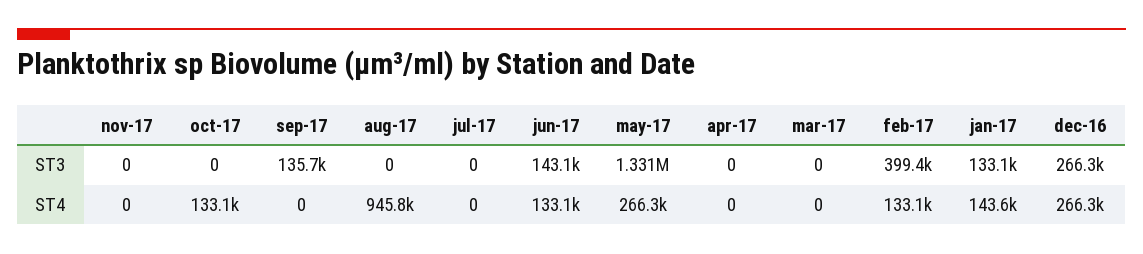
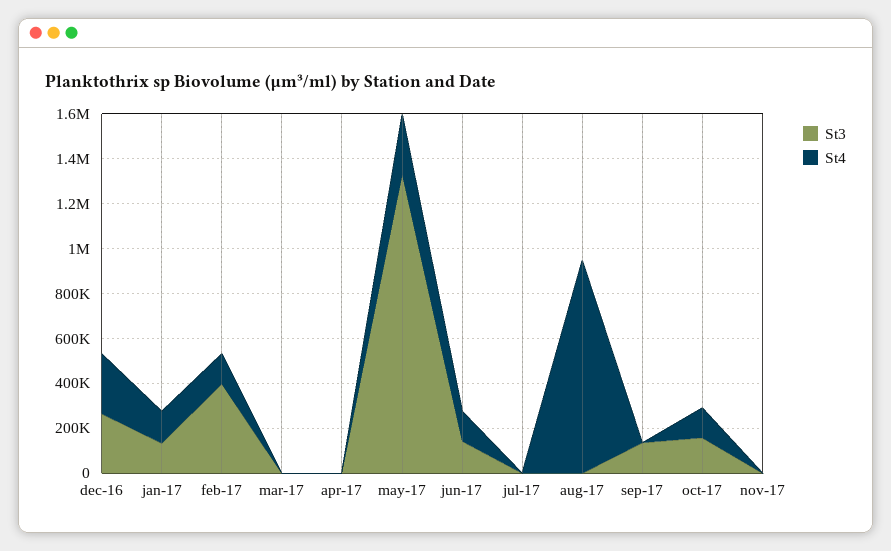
  {
    "ST3": {
      "nov-17": 0,
-     "oct-17": 0,
+     "oct-17": 150000,
      "sep-17": 135700,
      "aug-17": 0,
      "jul-17": 0,
      "jun-17": 143100,
      "may-17": 1331000,
      "apr-17": 0,
      "mar-17": 0,
      "feb-17": 399400,
      "jan-17": 133100,
      "dec-16": 266300
    },
    "ST4": {
      "nov-17": 0,
      "oct-17": 133100,
      "sep-17": 0,
      "aug-17": 945800,
      "jul-17": 0,
      "jun-17": 133100,
      "may-17": 266300,
      "apr-17": 0,
      "mar-17": 0,
      "feb-17": 133100,
      "jan-17": 143600,
      "dec-16": 266300
    }
  }

